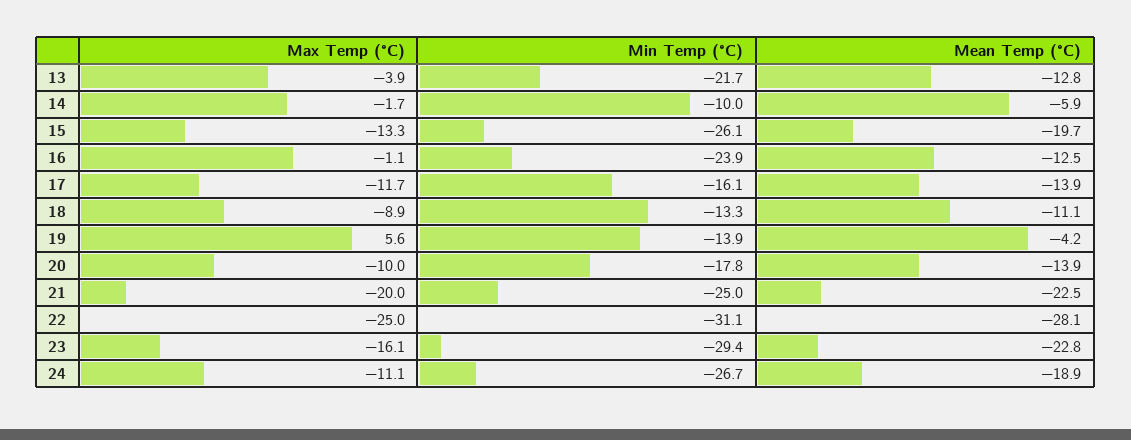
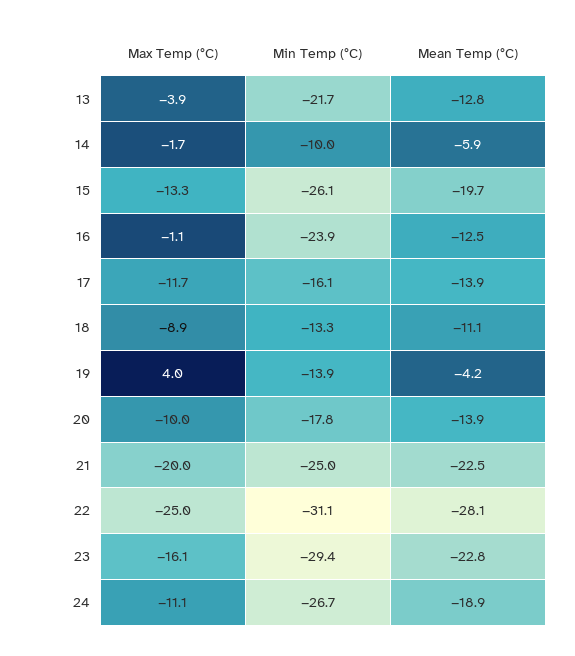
  {
    "Max Temp (°C)": {
      "13": -3.9,
      "14": -1.7,
      "15": -13.3,
      "16": -1.1,
      "17": -11.7,
      "18": -8.9,
-     "19": 5.6,
+     "19": 4,
      "20": -10,
      "21": -20,
      "22": -25,
      "23": -16.1,
      "24": -11.1
    },
    "Min Temp (°C)": {
      "13": -21.7,
      "14": -10,
      "15": -26.1,
      "16": -23.9,
      "17": -16.1,
      "18": -13.3,
      "19": -13.9,
      "20": -17.8,
      "21": -25,
      "22": -31.1,
      "23": -29.4,
      "24": -26.7
    },
    "Mean Temp (°C)": {
      "13": -12.8,
      "14": -5.9,
      "15": -19.7,
      "16": -12.5,
      "17": -13.9,
      "18": -11.1,
      "19": -4.2,
      "20": -13.9,
      "21": -22.5,
      "22": -28.1,
      "23": -22.8,
      "24": -18.9
    }
  }

